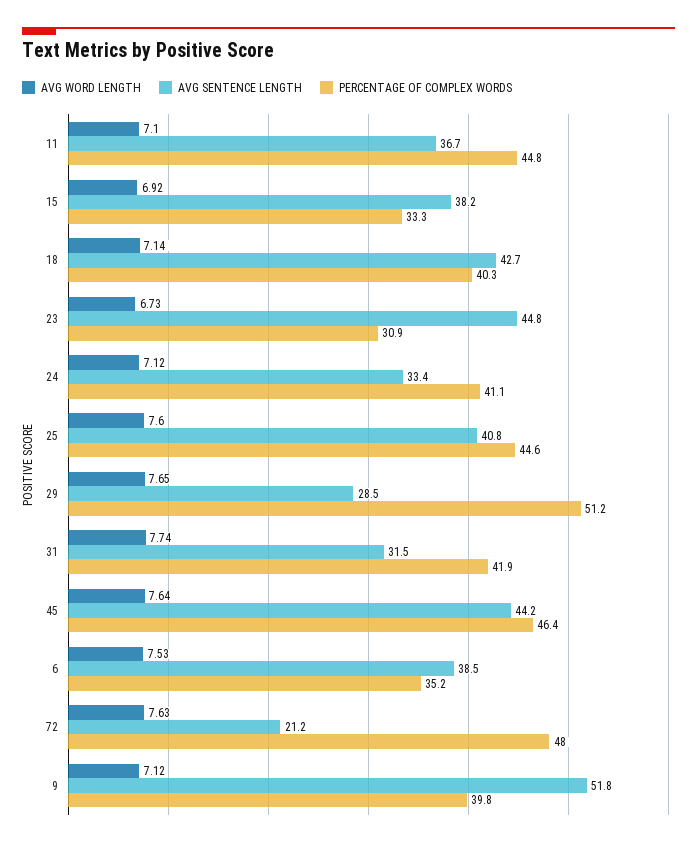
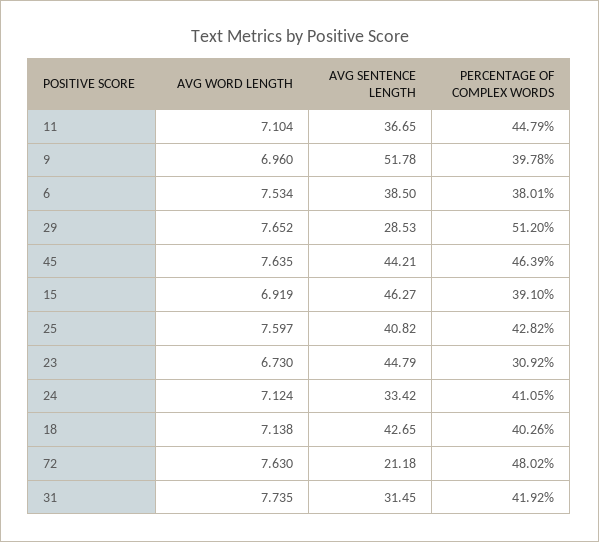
  {
    "AVG WORD LENGTH": {
      "11": 7.104,
      "15": 6.919,
      "18": 7.138,
      "23": 6.73,
      "24": 7.124,
      "25": 7.597,
      "29": 7.652,
      "31": 7.735,
      "45": 7.635,
      "6": 7.534,
      "72": 7.63,
-     "9": 7.12
+     "9": 6.96
    },
    "AVG SENTENCE LENGTH": {
      "11": 36.65,
-     "15": 38.2,
+     "15": 46.27,
      "18": 42.65,
      "23": 44.79,
      "24": 33.42,
      "25": 40.82,
      "29": 28.53,
      "31": 31.45,
      "45": 44.21,
      "6": 38.5,
      "72": 21.18,
      "9": 51.78
    },
    "PERCENTAGE OF COMPLEX WORDS": {
      "11": 44.79,
-     "15": 33.3,
+     "15": 39.1,
      "18": 40.26,
      "23": 30.92,
      "24": 41.05,
-     "25": 44.6,
+     "25": 42.82,
      "29": 51.2,
      "31": 41.92,
      "45": 46.39,
-     "6": 35.2,
+     "6": 38.01,
      "72": 48.02,
      "9": 39.78
    }
  }

